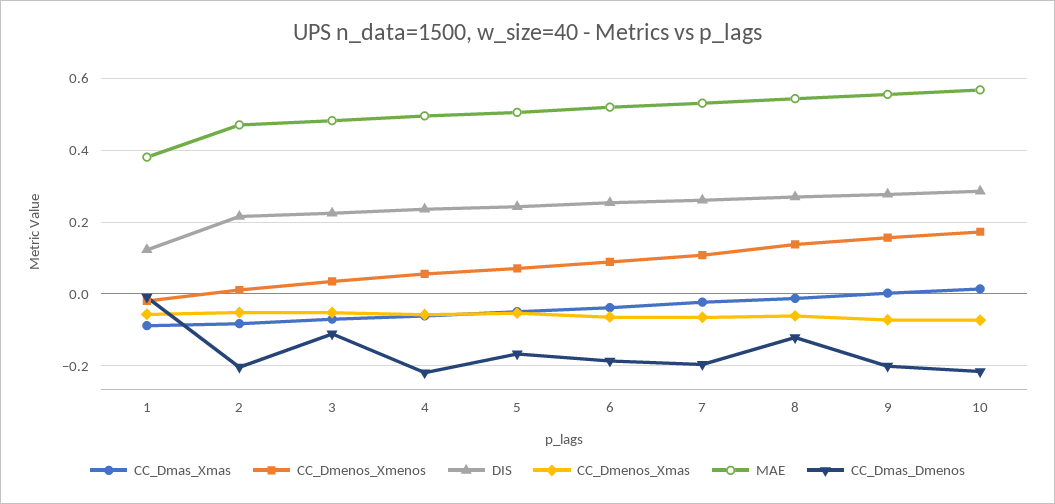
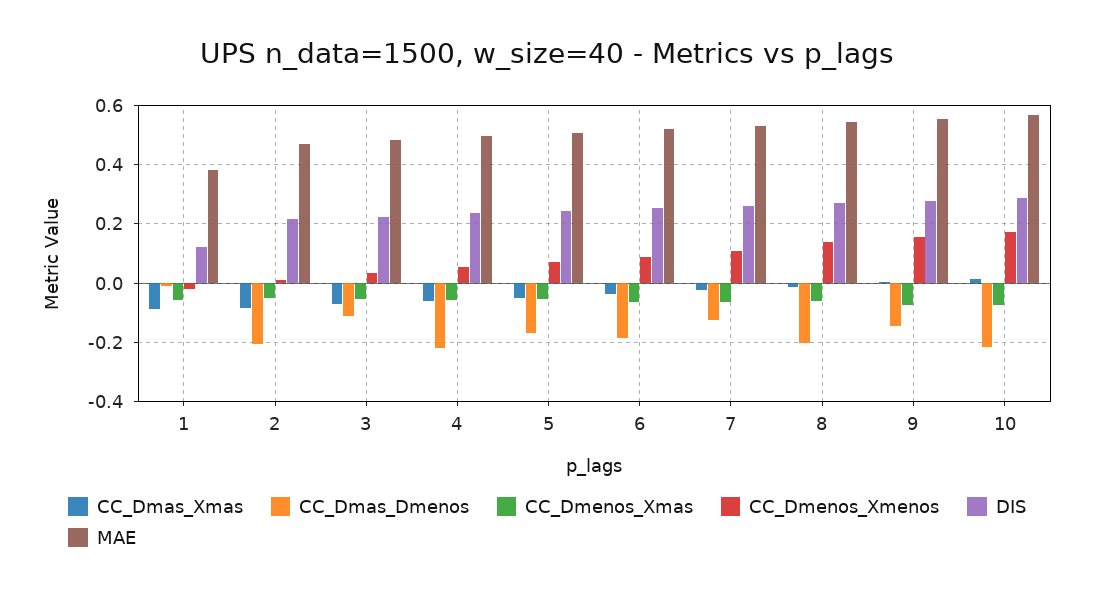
  {
    "CC_Dmas_Xmas": {
      "1": -0.08,
      "2": -0.08,
      "3": -0.06,
      "4": -0.06,
      "5": -0.04,
      "6": -0.04,
      "7": -0.02,
      "8": -0.02,
      "9": 0,
      "10": 0.02
    },
    "CC_Dmenos_Xmenos": {
      "1": -0.02,
      "2": 0.02,
      "3": 0.04,
      "4": 0.06,
      "5": 0.08,
      "6": 0.08,
      "7": 0.1,
      "8": 0.14,
      "9": 0.16,
      "10": 0.18
    },
    "DIS": {
      "1": 0.12,
      "2": 0.22,
      "3": 0.22,
      "4": 0.24,
      "5": 0.24,
      "6": 0.26,
      "7": 0.26,
      "8": 0.28,
      "9": 0.28,
      "10": 0.28
    },
    "CC_Dmenos_Xmas": {
      "1": -0.06,
      "2": -0.06,
      "3": -0.06,
      "4": -0.06,
      "5": -0.06,
      "6": -0.06,
      "7": -0.06,
      "8": -0.06,
      "9": -0.08,
      "10": -0.08
    },
    "MAE": {
      "1": 0.38,
      "2": 0.48,
      "3": 0.48,
      "4": 0.5,
      "5": 0.5,
      "6": 0.52,
      "7": 0.54,
      "8": 0.54,
      "9": 0.56,
      "10": 0.56
    },
    "CC_Dmas_Dmenos": {
      "1": 0,
      "2": -0.2,
      "3": -0.12,
      "4": -0.22,
      "5": -0.16,
      "6": -0.18,
-     "7": -0.2,
+     "7": -0.125,
-     "8": -0.12,
+     "8": -0.2,
-     "9": -0.2,
+     "9": -0.15,
      "10": -0.22
    }
  }

